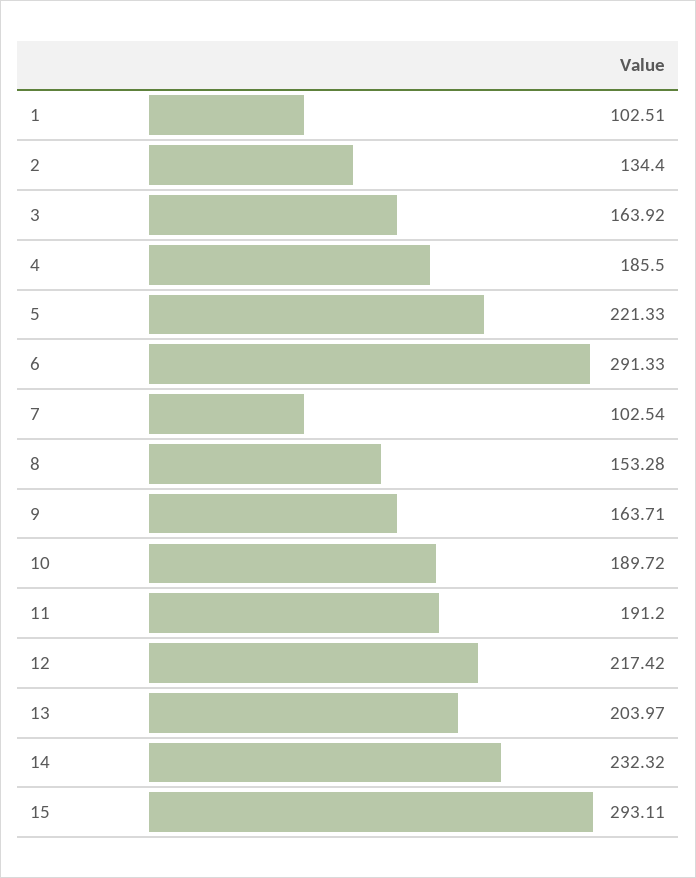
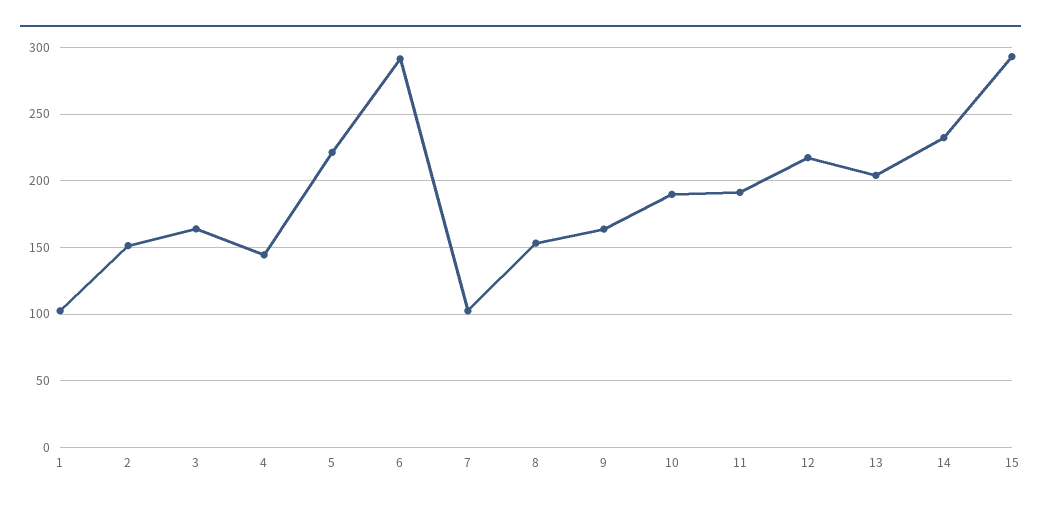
  {
    "1": 102.51,
-   "2": 134.4,
+   "2": 150,
    "3": 163.92,
-   "4": 185.5,
+   "4": 145,
    "5": 221.33,
    "6": 291.33,
    "7": 102.54,
    "8": 153.28,
    "9": 163.71,
    "10": 189.72,
    "11": 191.2,
    "12": 217.42,
    "13": 203.97,
    "14": 232.32,
    "15": 293.11
  }

